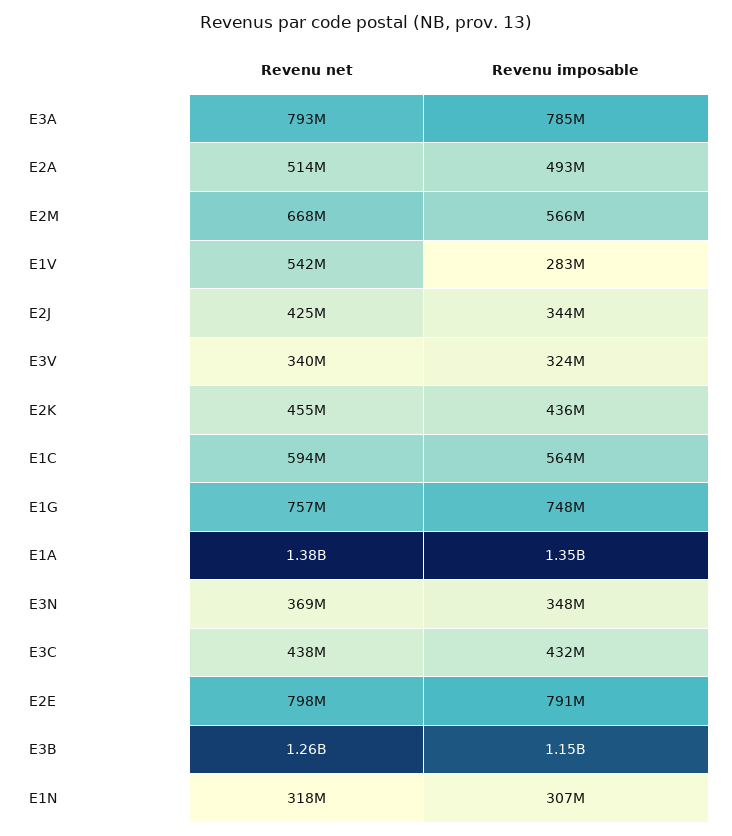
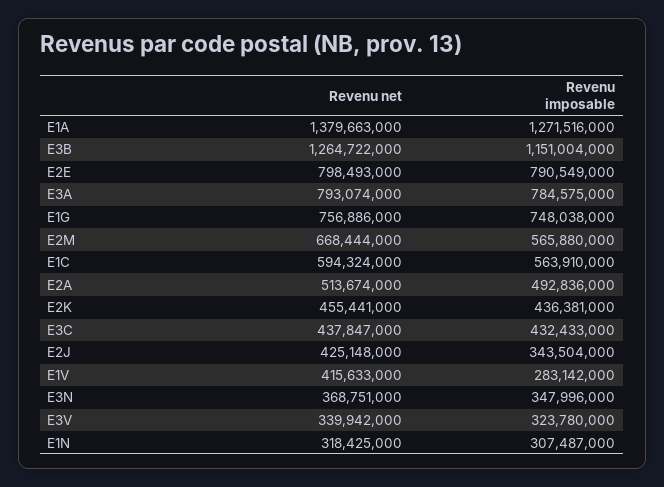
  {
    "Revenu net": {
      "E3A": 793074000,
      "E2A": 513674000,
      "E2M": 668444000,
-     "E1V": 542000000,
+     "E1V": 415633000,
      "E2J": 425148000,
      "E3V": 339942000,
      "E2K": 455441000,
      "E1C": 594324000,
      "E1G": 756886000,
      "E1A": 1379663000,
      "E3N": 368751000,
      "E3C": 437847000,
      "E2E": 798493000,
      "E3B": 1264722000,
      "E1N": 318425000
    },
    "Revenu imposable": {
      "E3A": 784575000,
      "E2A": 492836000,
      "E2M": 565880000,
      "E1V": 283142000,
      "E2J": 343504000,
      "E3V": 323780000,
      "E2K": 436381000,
      "E1C": 563910000,
      "E1G": 748038000,
-     "E1A": 1350000000,
+     "E1A": 1271516000,
      "E3N": 347996000,
      "E3C": 432433000,
      "E2E": 790549000,
      "E3B": 1151004000,
      "E1N": 307487000
    }
  }

